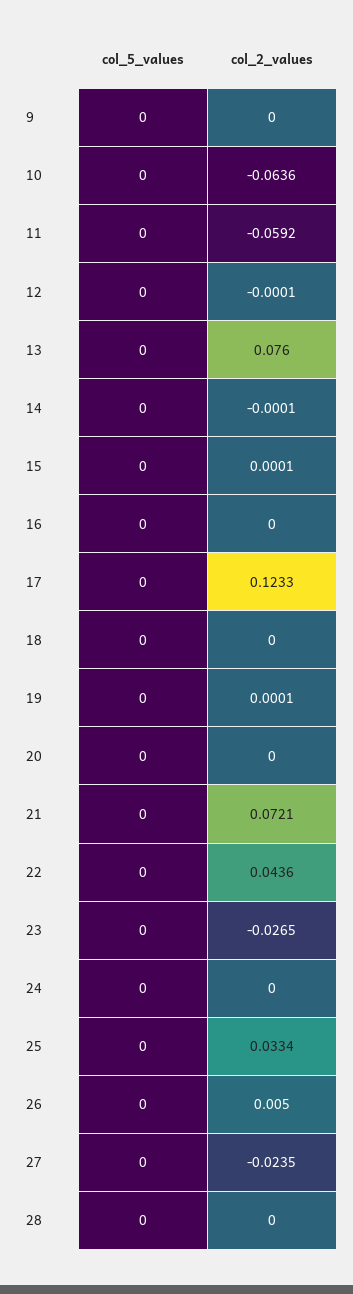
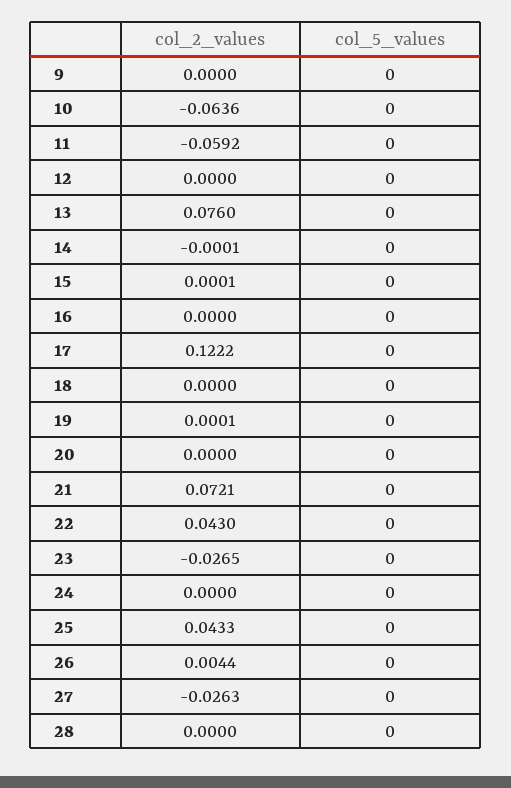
  {
    "col_5_values": {
      "9": 0,
      "10": 0,
      "11": 0,
      "12": 0,
      "13": 0,
      "14": 0,
      "15": 0,
      "16": 0,
      "17": 0,
      "18": 0,
      "19": 0,
      "20": 0,
      "21": 0,
      "22": 0,
      "23": 0,
      "24": 0,
      "25": 0,
      "26": 0,
      "27": 0,
      "28": 0
    },
    "col_2_values": {
      "9": 0,
      "10": -0.0636,
      "11": -0.0592,
-     "12": -0.0001,
+     "12": 0,
      "13": 0.076,
      "14": -0.0001,
      "15": 0.0001,
      "16": 0,
-     "17": 0.1233,
+     "17": 0.1222,
      "18": 0,
      "19": 0.0001,
      "20": 0,
      "21": 0.0721,
-     "22": 0.0436,
+     "22": 0.043,
      "23": -0.0265,
      "24": 0,
-     "25": 0.0334,
+     "25": 0.0433,
-     "26": 0.005,
+     "26": 0.0044,
-     "27": -0.0235,
+     "27": -0.0263,
      "28": 0
    }
  }

